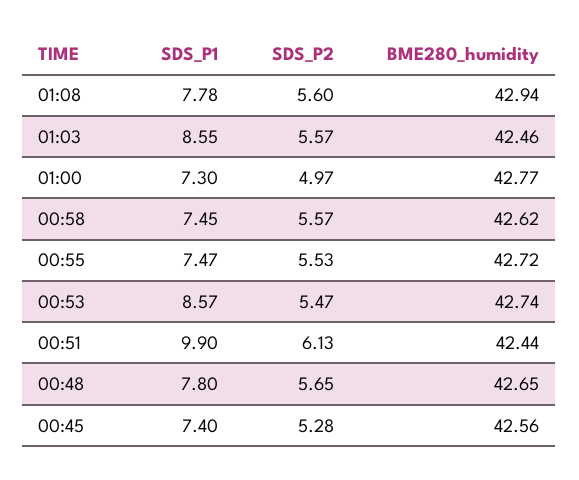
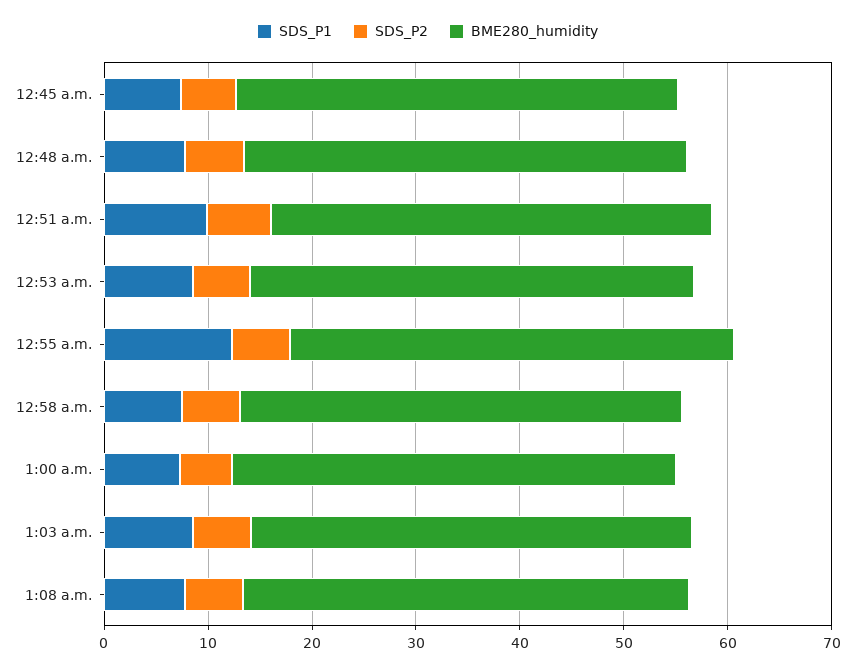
  {
    "SDS_P1": {
      "01:08": 7.78,
      "01:03": 8.55,
      "01:00": 7.3,
      "00:58": 7.45,
-     "00:55": 7.47,
+     "00:55": 12,
      "00:53": 8.57,
      "00:51": 9.9,
      "00:48": 7.8,
      "00:45": 7.4
    },
    "SDS_P2": {
      "01:08": 5.6,
      "01:03": 5.57,
      "01:00": 4.97,
      "00:58": 5.57,
      "00:55": 5.53,
      "00:53": 5.47,
      "00:51": 6.13,
      "00:48": 5.65,
      "00:45": 5.28
    },
    "BME280_humidity": {
      "01:08": 42.94,
      "01:03": 42.46,
      "01:00": 42.77,
      "00:58": 42.62,
      "00:55": 42.72,
      "00:53": 42.74,
      "00:51": 42.44,
      "00:48": 42.65,
      "00:45": 42.56
    }
  }

